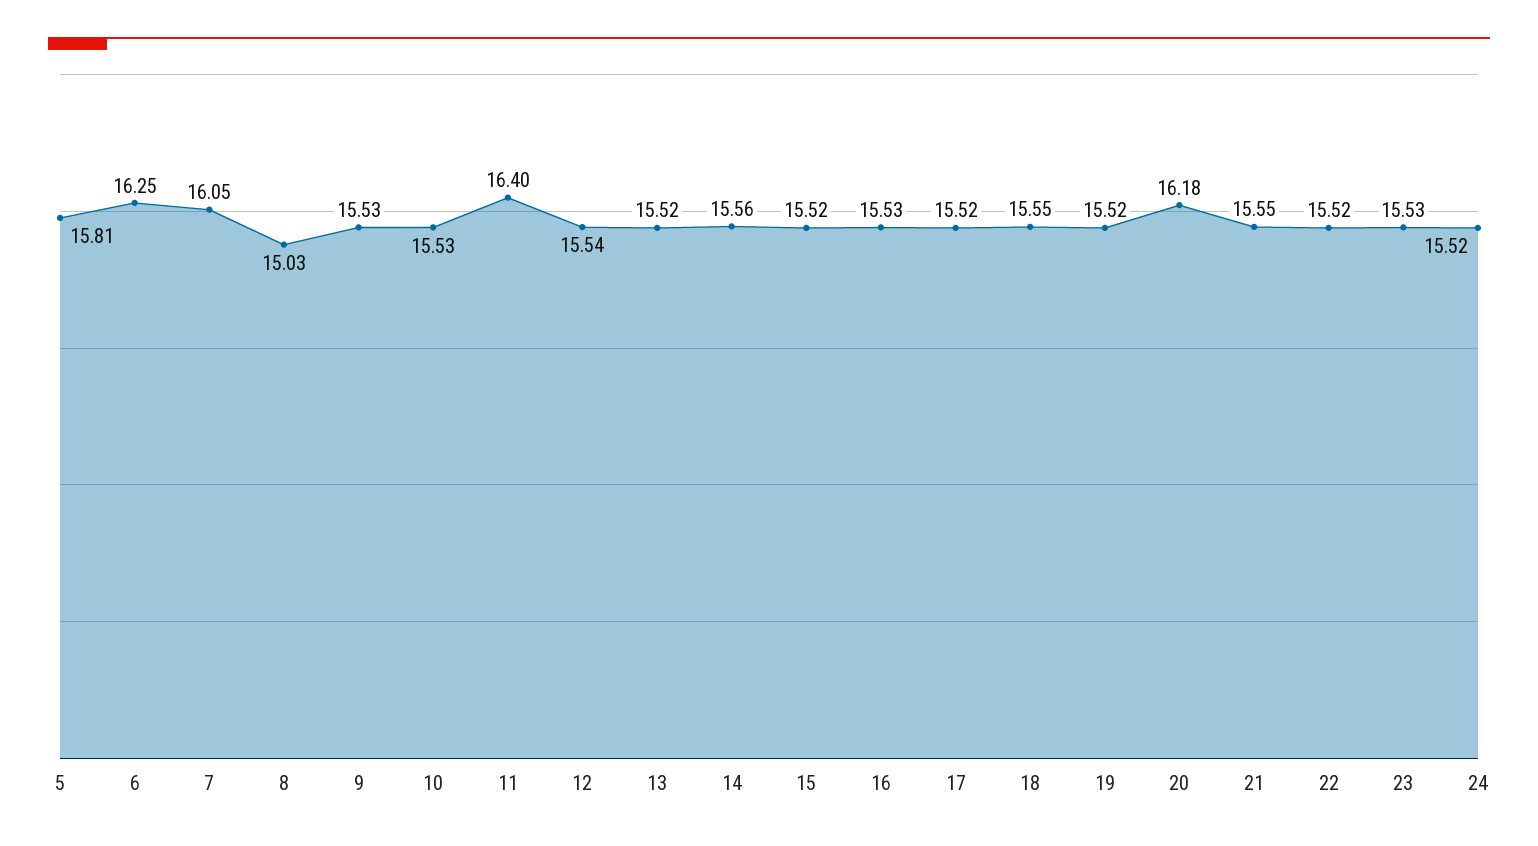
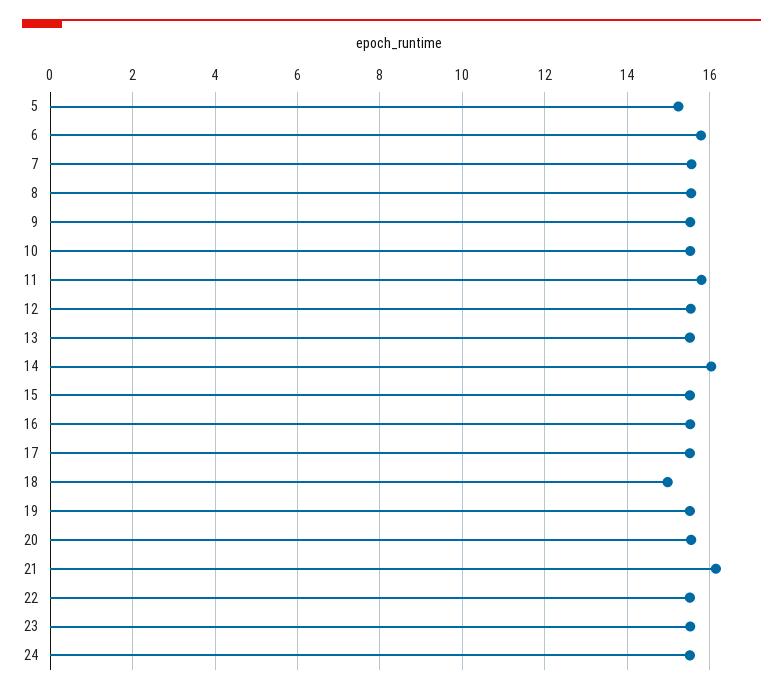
  {
-   "5": 15.81,
+   "5": 15.2,
-   "6": 16.25,
+   "6": 15.8,
-   "7": 16.05,
+   "7": 15.6,
-   "8": 15.03,
+   "8": 15.6,
    "9": 15.53,
    "10": 15.53,
-   "11": 16.4,
+   "11": 15.8,
    "12": 15.54,
    "13": 15.52,
-   "14": 15.56,
+   "14": 16,
    "15": 15.52,
    "16": 15.53,
    "17": 15.52,
-   "18": 15.55,
+   "18": 15,
    "19": 15.52,
-   "20": 16.18,
+   "20": 15.6,
-   "21": 15.55,
+   "21": 16.2,
    "22": 15.52,
    "23": 15.53,
    "24": 15.52
  }

